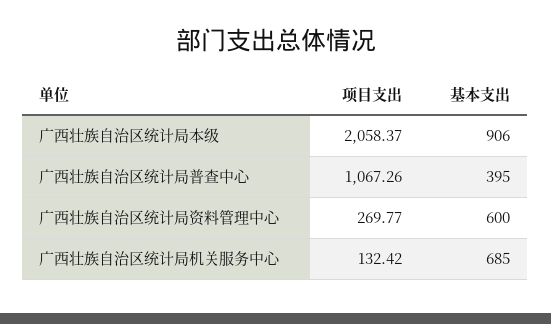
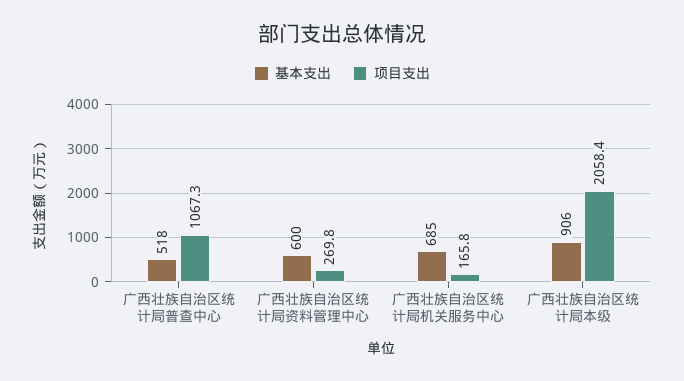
  {
    "项目支出": {
      "广西壮族自治区统计局本级": 2058.37,
      "广西壮族自治区统计局普查中心": 1067.26,
      "广西壮族自治区统计局资料管理中心": 269.77,
-     "广西壮族自治区统计局机关服务中心": 132.42
+     "广西壮族自治区统计局机关服务中心": 165.8
    },
    "基本支出": {
      "广西壮族自治区统计局本级": 906,
-     "广西壮族自治区统计局普查中心": 395,
+     "广西壮族自治区统计局普查中心": 518,
      "广西壮族自治区统计局资料管理中心": 600,
      "广西壮族自治区统计局机关服务中心": 685
    }
  }

